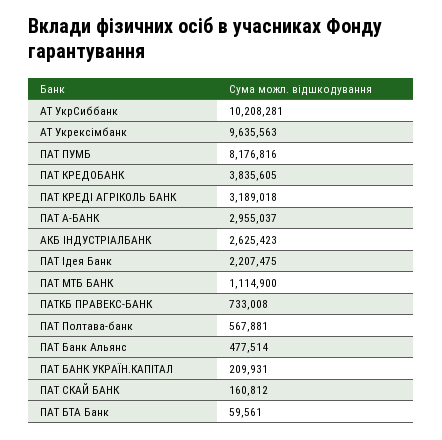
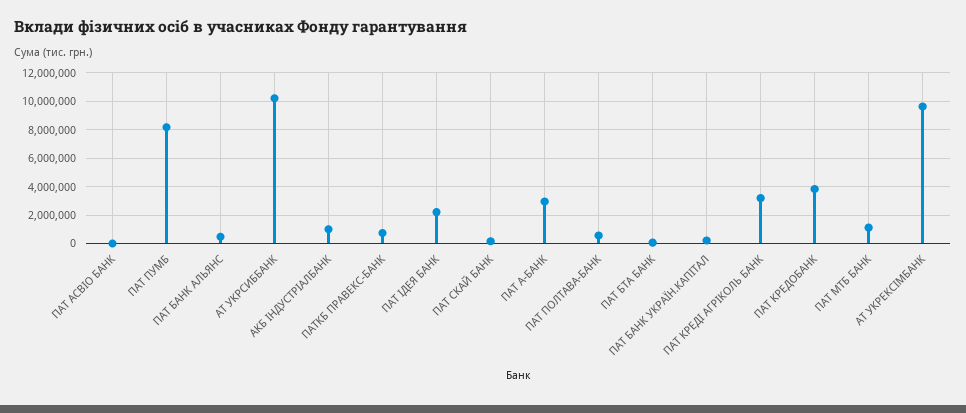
  {
    "АТ УкрСиббанк": 10208281,
    "АТ Укрексімбанк": 9635563,
    "ПАТ ПУМБ": 8176816,
    "ПАТ КРЕДОБАНК": 3835605,
    "ПАТ КРЕДІ АГРІКОЛЬ БАНК": 3189018,
    "ПАТ А-БАНК": 2955037,
-   "АКБ ІНДУСТРІАЛБАНК": 2625423,
+   "АКБ ІНДУСТРІАЛБАНК": 1000000,
    "ПАТ Ідея Банк": 2207475,
    "ПАТ МТБ БАНК": 1114900,
    "ПАТКБ ПРАВЕКС-БАНК": 733008,
    "ПАТ Полтава-банк": 567881,
    "ПАТ Банк Альянс": 477514,
    "ПАТ БАНК УКРАЇН.КАПІТАЛ": 209931,
    "ПАТ СКАЙ БАНК": 160812,
-   "ПАТ БТА Банк": 59561
+   "ПАТ БТА Банк": 59561,
+   "ПАТ АСВІО БАНК": 0
  }

